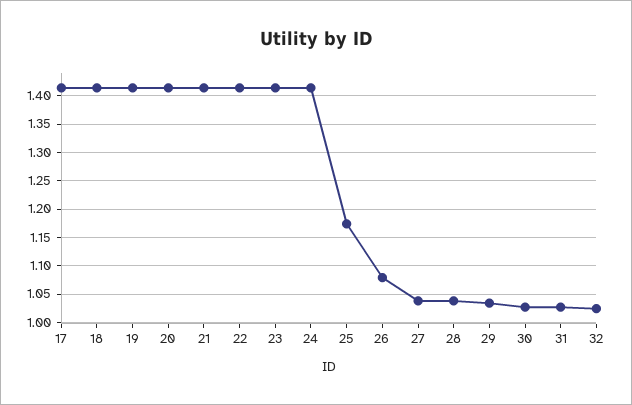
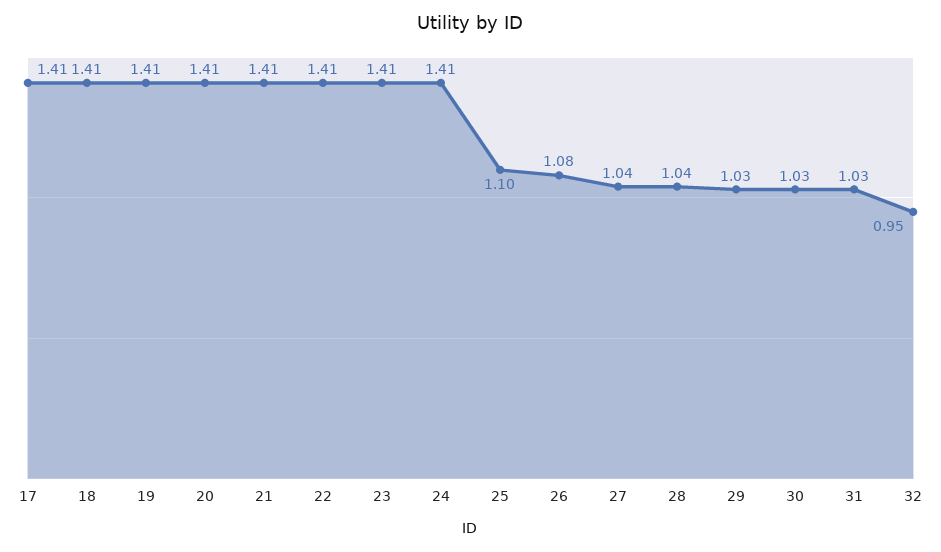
  {
    "17": 1.41,
    "18": 1.41,
    "19": 1.41,
    "20": 1.41,
    "21": 1.41,
    "22": 1.41,
    "23": 1.41,
    "24": 1.41,
-   "25": 1.175,
+   "25": 1.1,
    "26": 1.08,
    "27": 1.04,
    "28": 1.04,
    "29": 1.03,
    "30": 1.03,
    "31": 1.03,
-   "32": 1.025
+   "32": 0.95
  }

